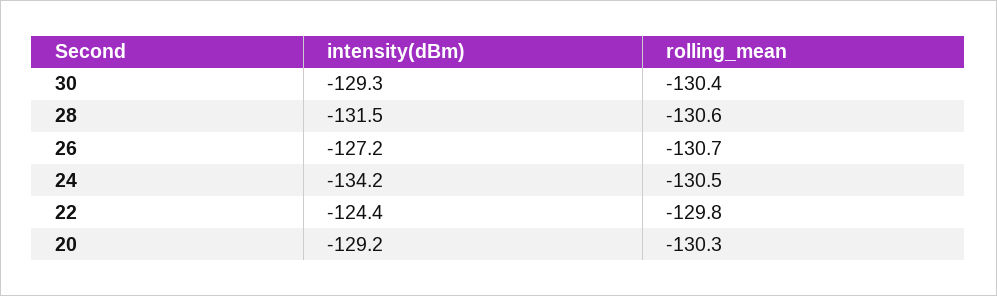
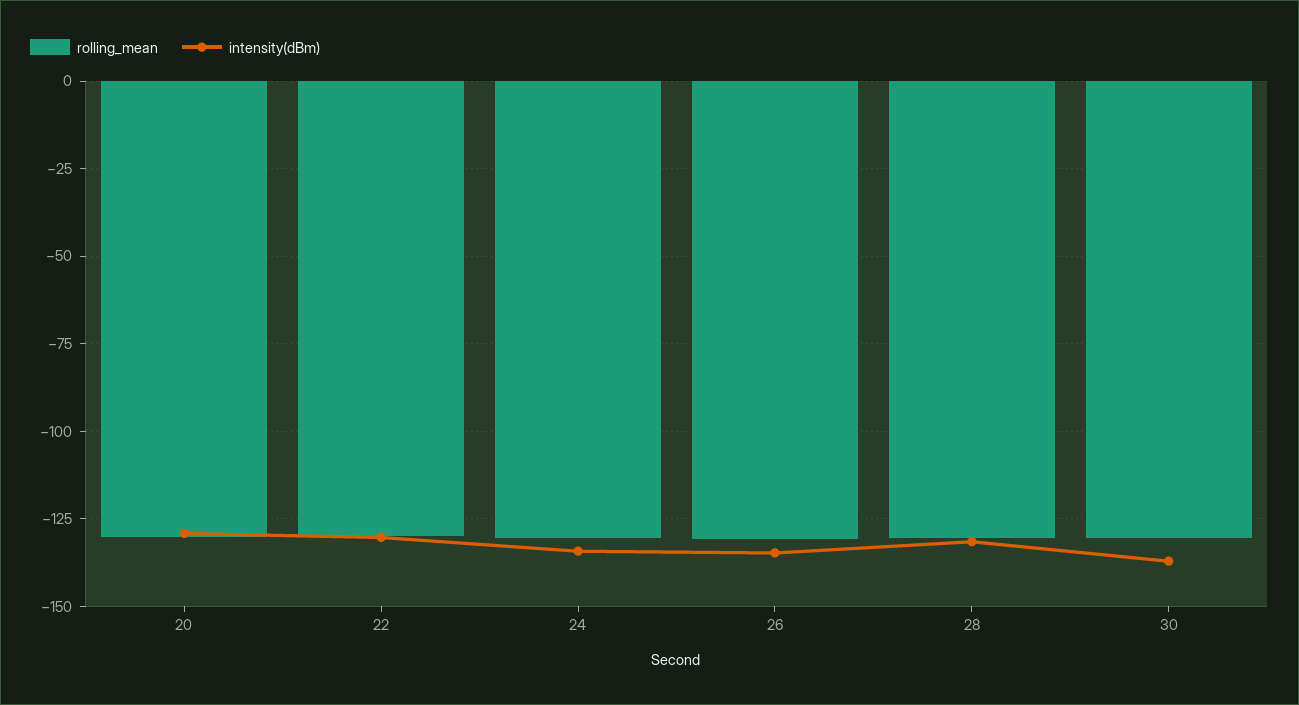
  {
    "intensity(dBm)": {
-     "30": -129.3,
+     "30": -137.5,
      "28": -131.5,
-     "26": -127.2,
+     "26": -135,
      "24": -134.2,
-     "22": -124.4,
+     "22": -130,
      "20": -129.2
    },
    "rolling_mean": {
      "30": -130.4,
      "28": -130.6,
      "26": -130.7,
      "24": -130.5,
      "22": -129.8,
      "20": -130.3
    }
  }

